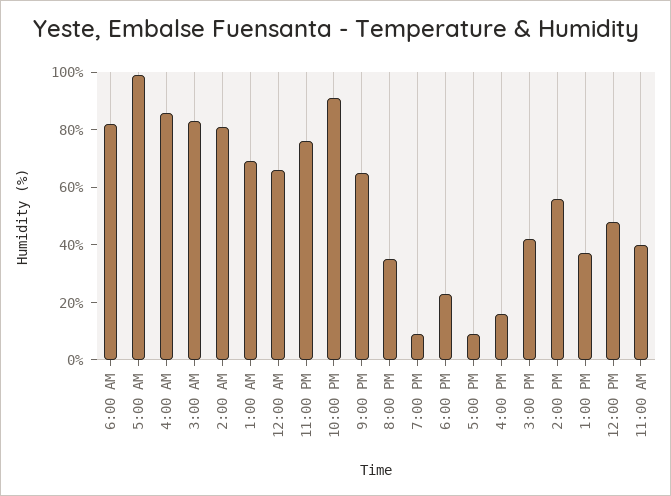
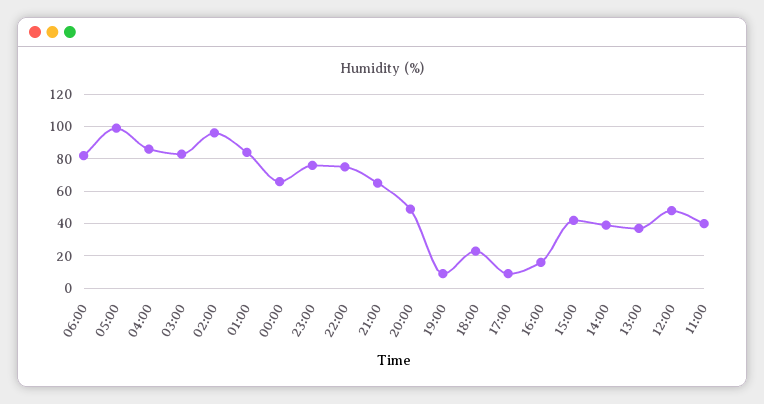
  {
    "6:00 AM": 80,
    "5:00 AM": 100,
    "4:00 AM": 85,
    "3:00 AM": 85,
-   "2:00 AM": 80,
+   "2:00 AM": 95,
-   "1:00 AM": 70,
+   "1:00 AM": 85,
    "12:00 AM": 65,
    "11:00 PM": 75,
-   "10:00 PM": 90,
+   "10:00 PM": 75,
    "9:00 PM": 65,
-   "8:00 PM": 35,
+   "8:00 PM": 50,
    "7:00 PM": 10,
    "6:00 PM": 25,
    "5:00 PM": 10,
    "4:00 PM": 15,
    "3:00 PM": 40,
-   "2:00 PM": 55,
+   "2:00 PM": 40,
    "1:00 PM": 35,
    "12:00 PM": 50,
    "11:00 AM": 40
  }

